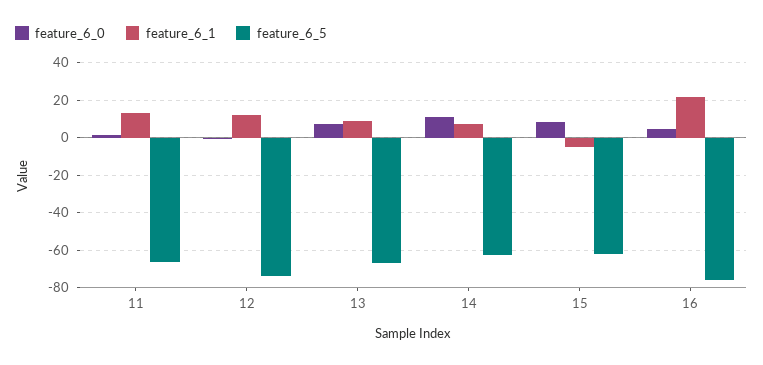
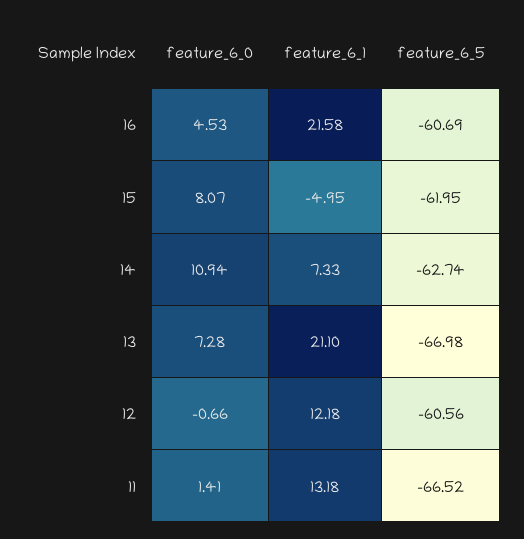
  {
    "feature_6_0": {
      "11": 1.41,
      "12": -0.66,
      "13": 7.28,
      "14": 10.94,
      "15": 8.07,
      "16": 4.53
    },
    "feature_6_1": {
      "11": 13.18,
      "12": 12.18,
-     "13": 10,
+     "13": 21.1,
      "14": 7.33,
      "15": -4.95,
      "16": 21.58
    },
    "feature_6_5": {
      "11": -66.52,
-     "12": -75,
+     "12": -60.56,
      "13": -66.98,
      "14": -62.74,
      "15": -61.95,
-     "16": -75
+     "16": -60.69
    }
  }

